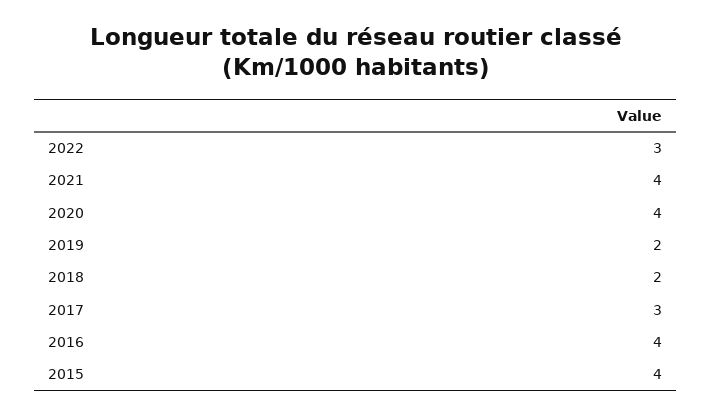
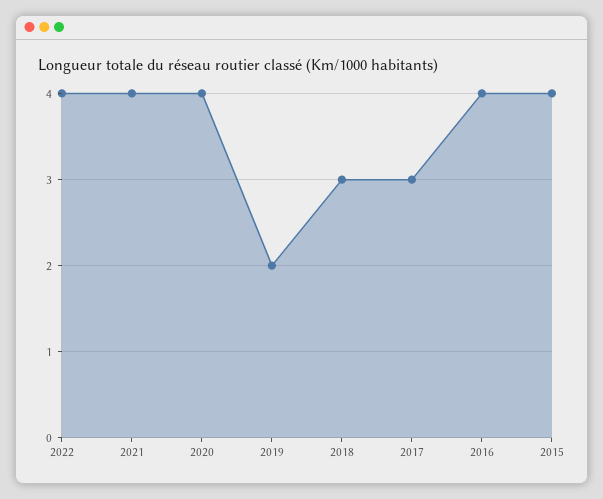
  {
-   "2022": 3,
+   "2022": 4,
    "2021": 4,
    "2020": 4,
    "2019": 2,
-   "2018": 2,
+   "2018": 3,
    "2017": 3,
    "2016": 4,
    "2015": 4
  }

